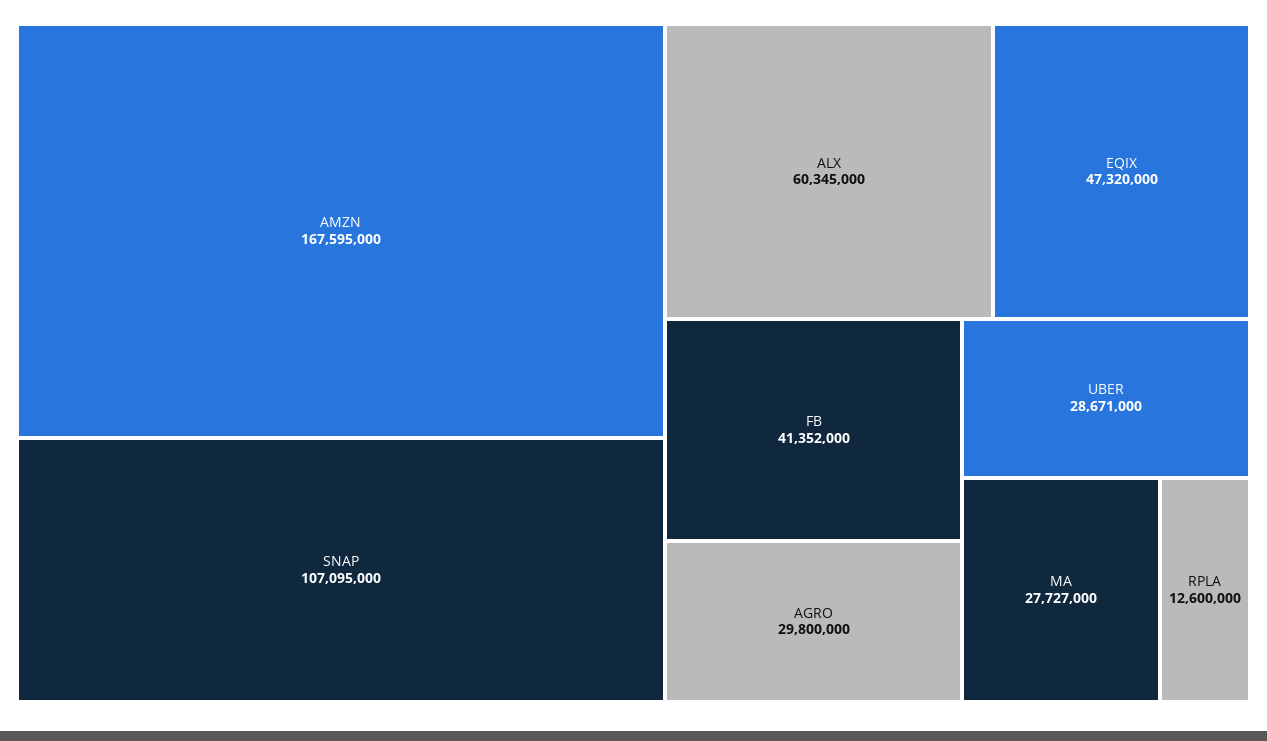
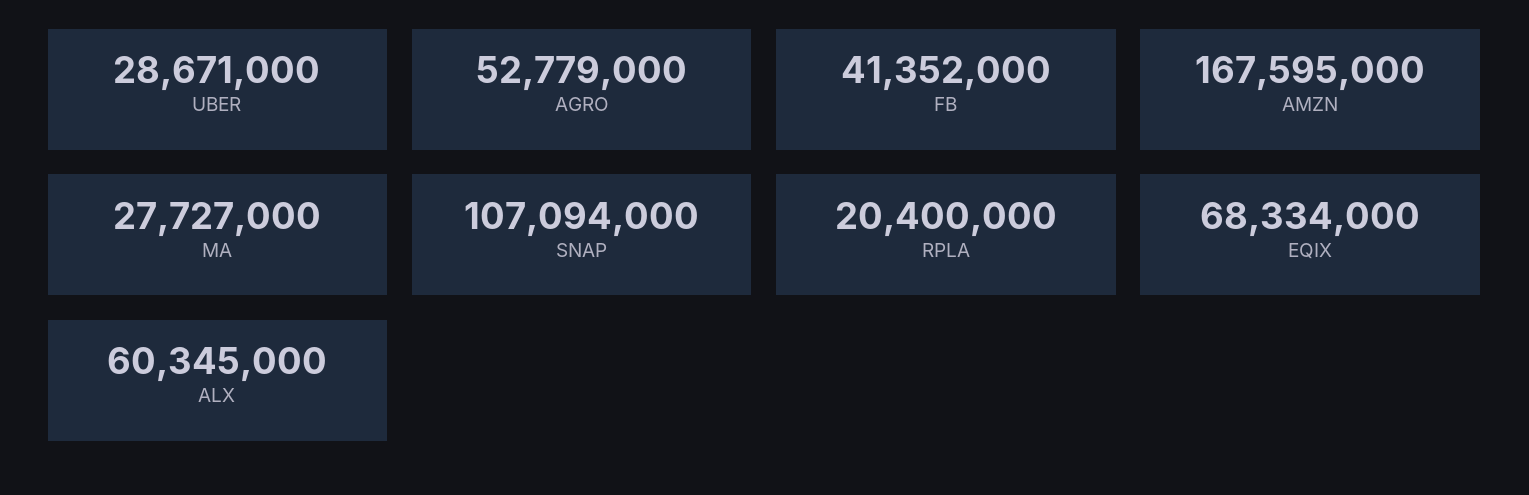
  {
    "AMZN": 167595000,
-   "SNAP": 107095000,
+   "SNAP": 107094000,
    "ALX": 60345000,
-   "EQIX": 47320000,
+   "EQIX": 68334000,
    "FB": 41352000,
-   "AGRO": 29800000,
+   "AGRO": 52779000,
    "UBER": 28671000,
    "MA": 27727000,
-   "RPLA": 12600000
+   "RPLA": 20400000
  }

